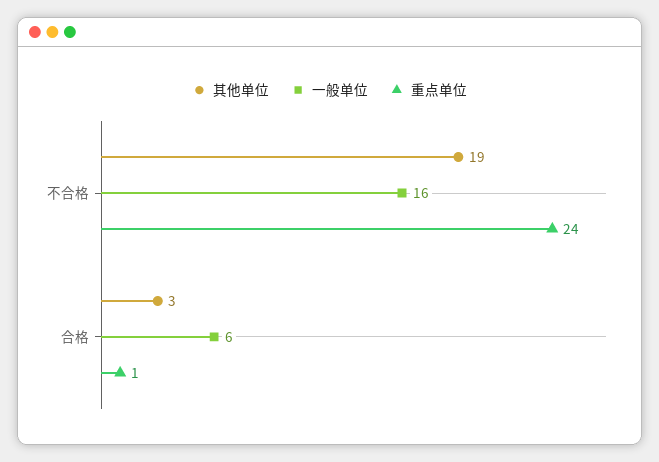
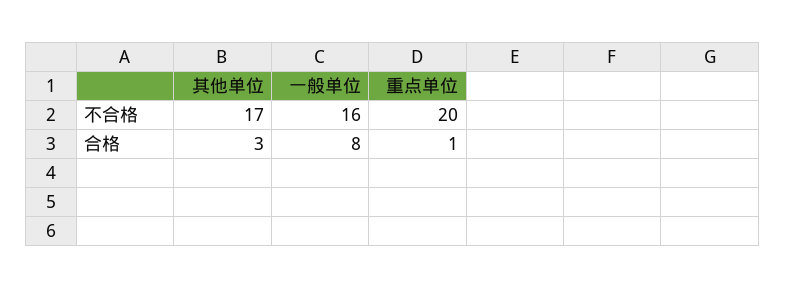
  {
    "其他单位": {
-     "不合格": 19,
+     "不合格": 17,
      "合格": 3
    },
    "一般单位": {
      "不合格": 16,
-     "合格": 6
+     "合格": 8
    },
    "重点单位": {
-     "不合格": 24,
+     "不合格": 20,
      "合格": 1
    }
  }

